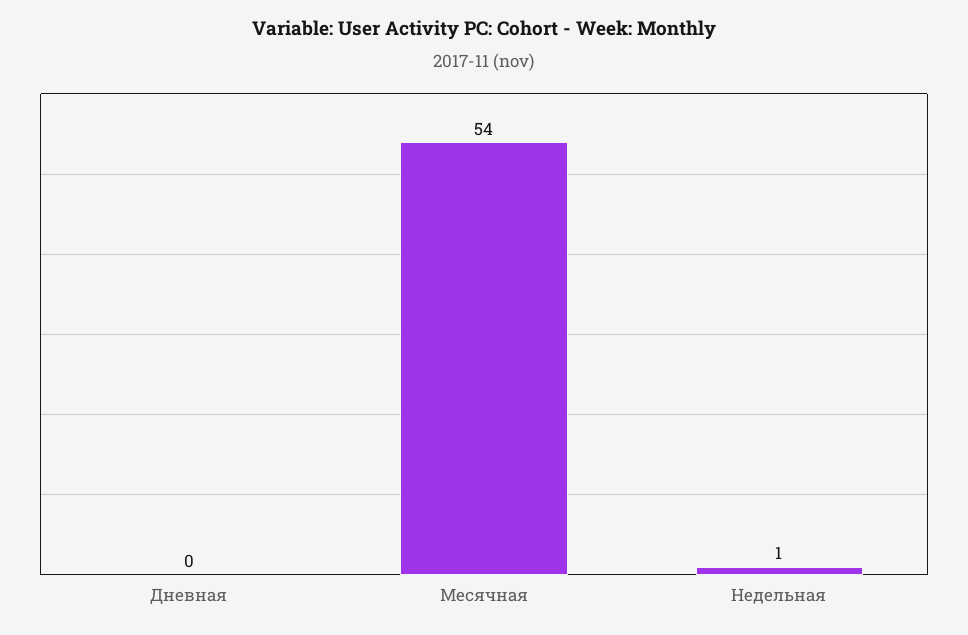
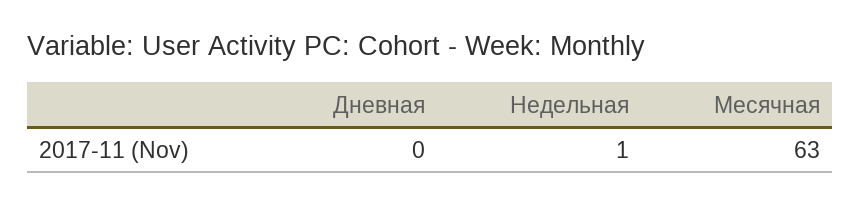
  {
    "Дневная": 0,
-   "Месячная": 54,
+   "Месячная": 63,
    "Недельная": 1
  }

